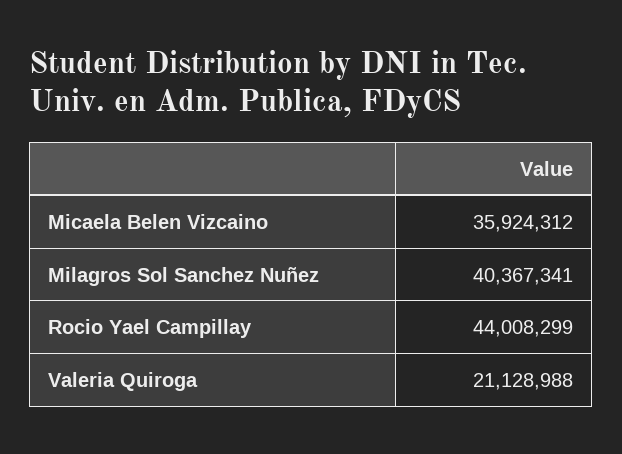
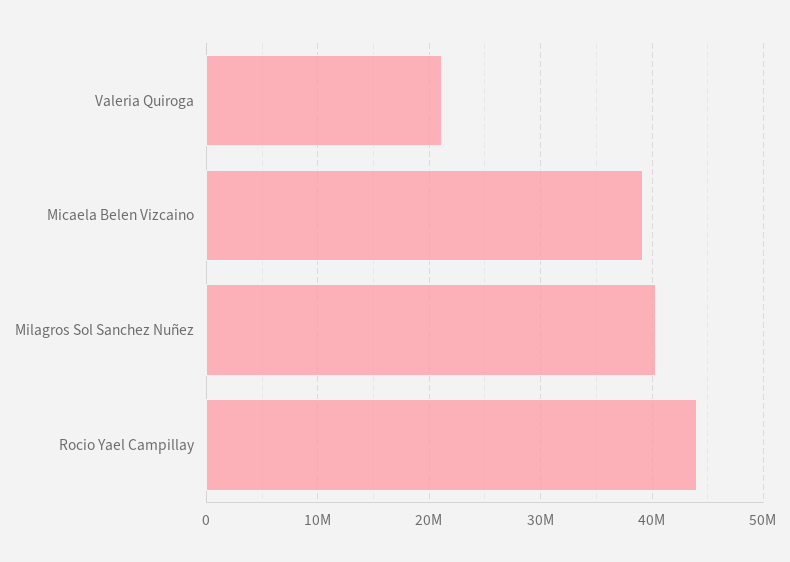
  {
-   "Micaela Belen Vizcaino": 35924312,
+   "Micaela Belen Vizcaino": 39000000,
    "Milagros Sol Sanchez Nuñez": 40367341,
    "Rocio Yael Campillay": 44008299,
    "Valeria Quiroga": 21128988
  }

